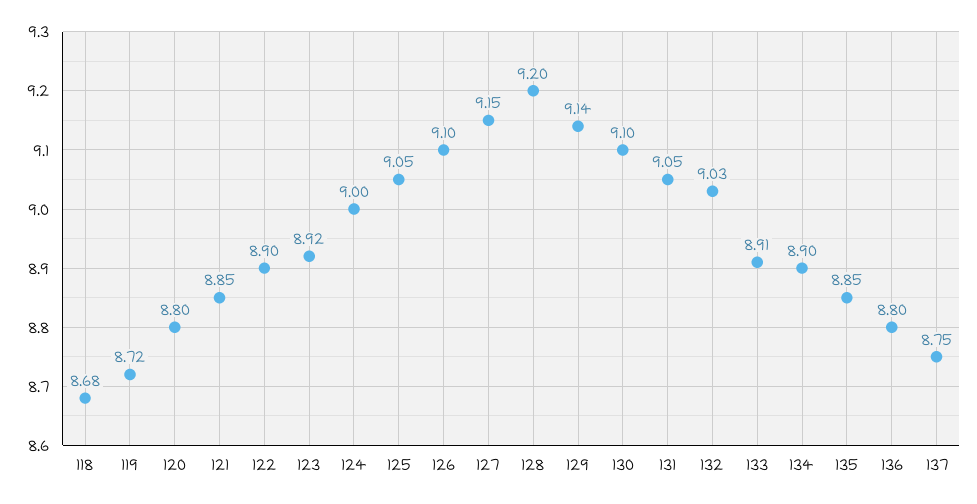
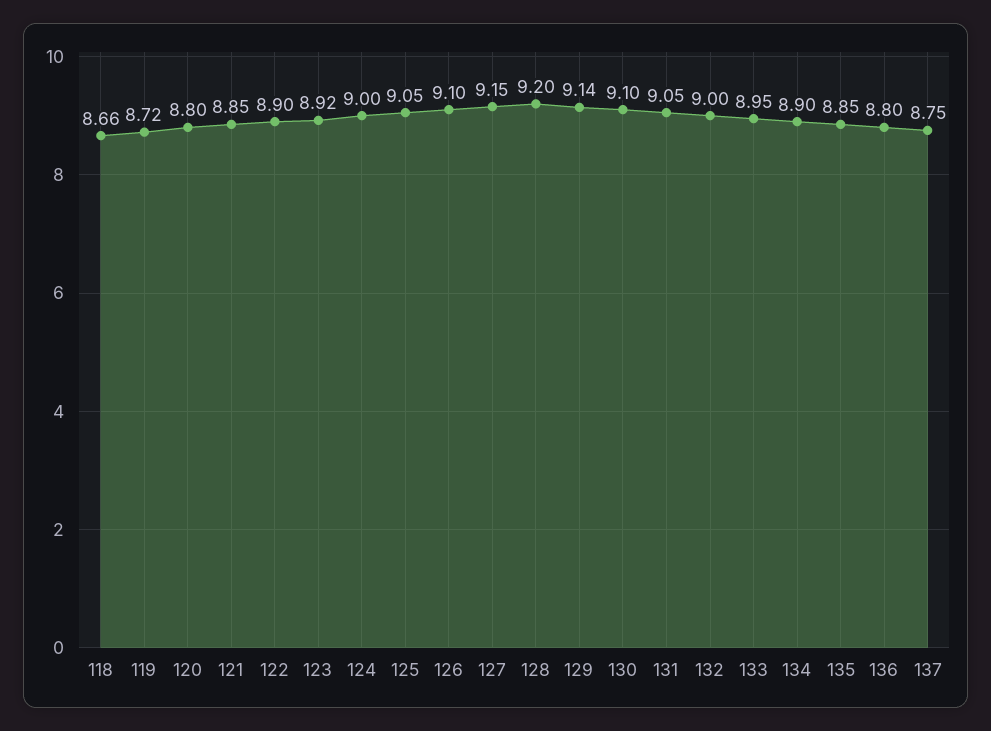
  {
-   "118": 8.68,
+   "118": 8.66,
    "119": 8.72,
    "120": 8.8,
    "121": 8.85,
    "122": 8.9,
    "123": 8.92,
    "124": 9,
    "125": 9.05,
    "126": 9.1,
    "127": 9.15,
    "128": 9.2,
    "129": 9.14,
    "130": 9.1,
    "131": 9.05,
-   "132": 9.03,
+   "132": 9,
-   "133": 8.91,
+   "133": 8.95,
    "134": 8.9,
    "135": 8.85,
    "136": 8.8,
    "137": 8.75
  }

